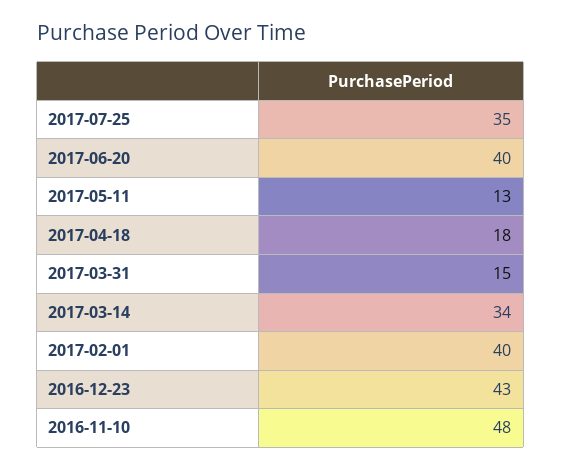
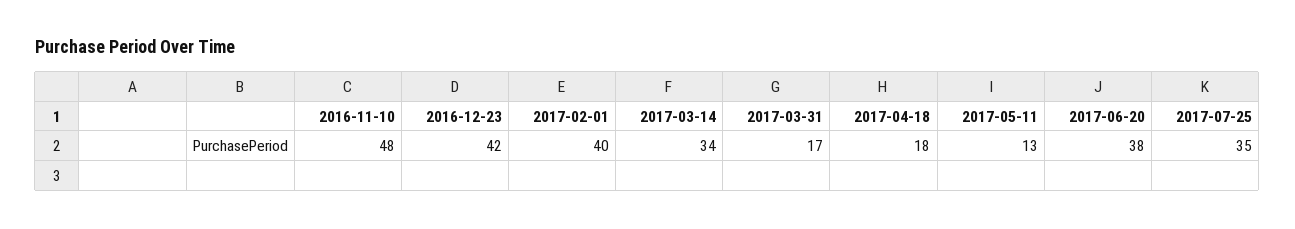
  {
    "2017-07-25": 35,
-   "2017-06-20": 40,
+   "2017-06-20": 38,
    "2017-05-11": 13,
    "2017-04-18": 18,
-   "2017-03-31": 15,
+   "2017-03-31": 17,
    "2017-03-14": 34,
    "2017-02-01": 40,
-   "2016-12-23": 43,
+   "2016-12-23": 42,
    "2016-11-10": 48
  }

